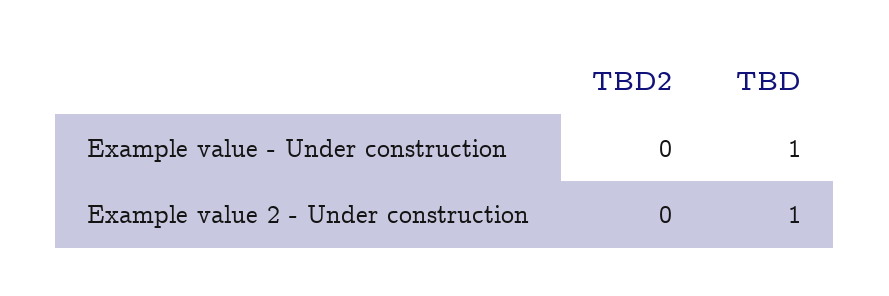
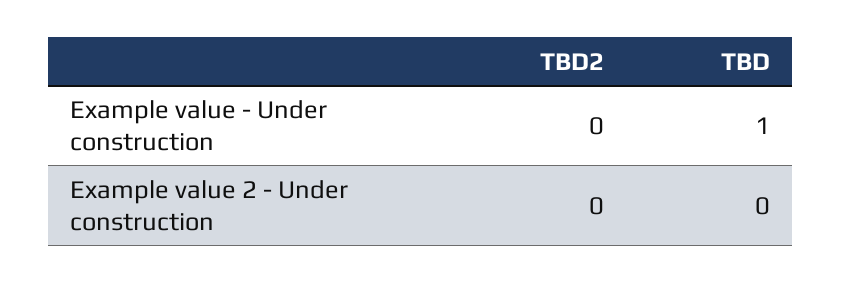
  {
    "TBD2": {
      "Example value - Under construction": 0,
      "Example value 2 - Under construction": 0
    },
    "TBD": {
      "Example value - Under construction": 1,
-     "Example value 2 - Under construction": 1
+     "Example value 2 - Under construction": 0
    }
  }

